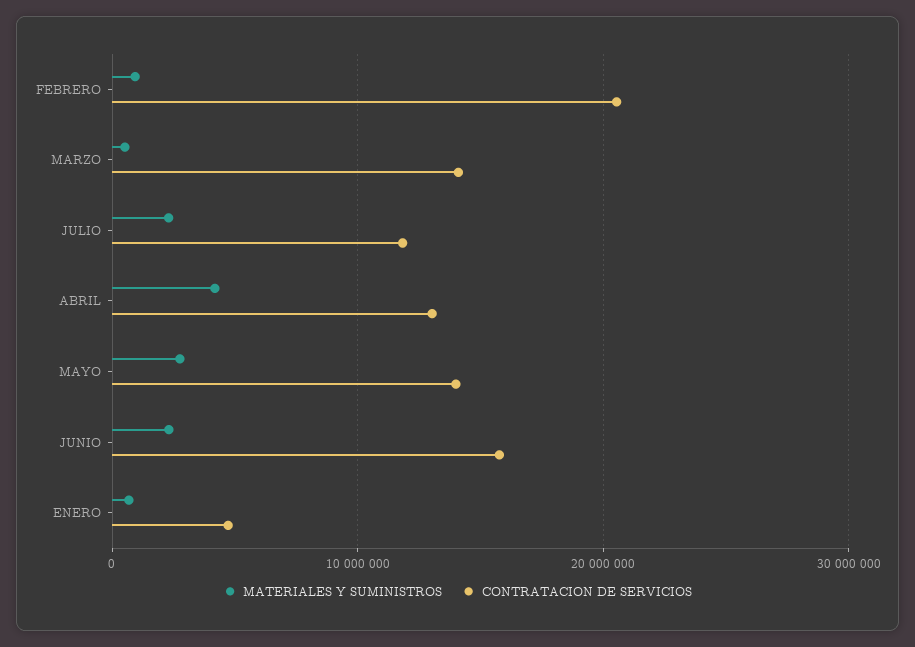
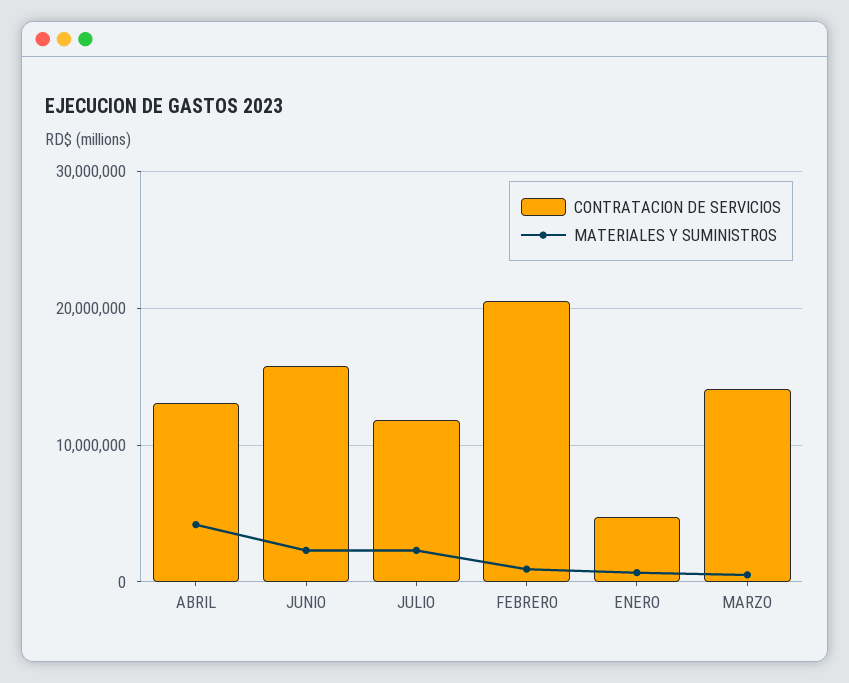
  {
    "MATERIALES Y SUMINISTROS": {
      "FEBRERO": 1000000,
      "MARZO": 1000000,
      "JULIO": 2000000,
      "ABRIL": 4000000,
-     "MAYO": 3000000,
      "JUNIO": 2000000,
      "ENERO": 1000000
    },
    "CONTRATACION DE SERVICIOS": {
      "FEBRERO": 21000000,
      "MARZO": 14000000,
      "JULIO": 12000000,
      "ABRIL": 13000000,
-     "MAYO": 14000000,
      "JUNIO": 16000000,
      "ENERO": 5000000
    }
  }

